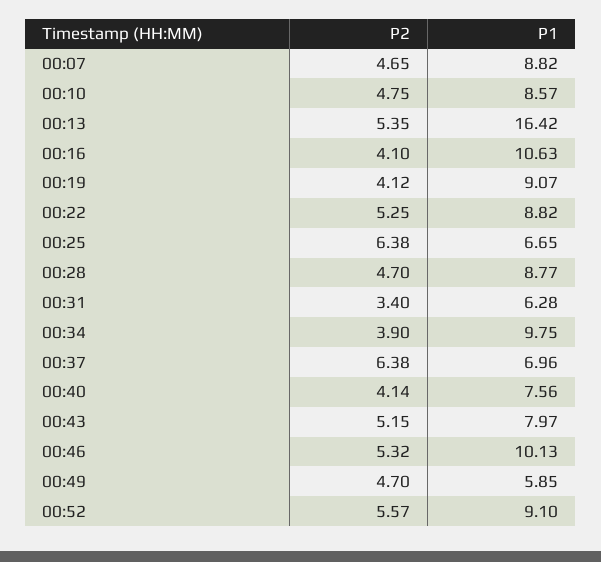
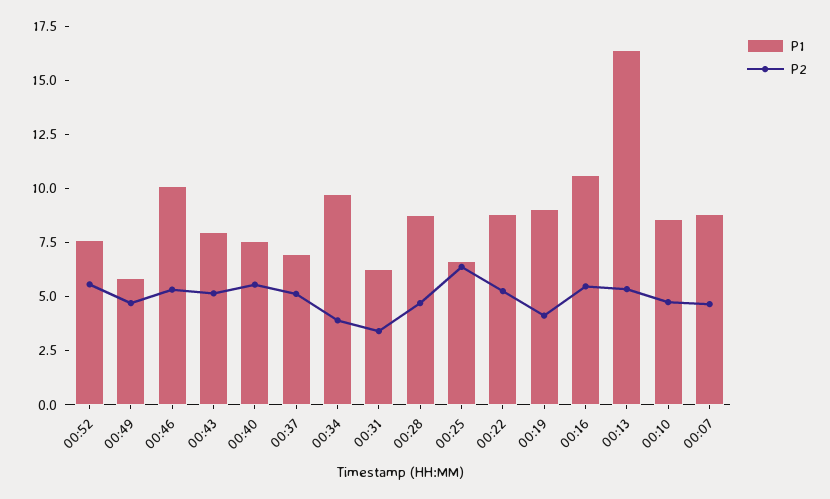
  {
    "P2": {
      "00:07": 4.65,
      "00:10": 4.75,
      "00:13": 5.35,
-     "00:16": 4.1,
+     "00:16": 5.5,
      "00:19": 4.12,
      "00:22": 5.25,
      "00:25": 6.38,
      "00:28": 4.7,
      "00:31": 3.4,
      "00:34": 3.9,
-     "00:37": 6.38,
+     "00:37": 5,
-     "00:40": 4.14,
+     "00:40": 5.5,
      "00:43": 5.15,
      "00:46": 5.32,
      "00:49": 4.7,
      "00:52": 5.57
    },
    "P1": {
      "00:07": 8.82,
      "00:10": 8.57,
      "00:13": 16.42,
      "00:16": 10.63,
      "00:19": 9.07,
      "00:22": 8.82,
      "00:25": 6.65,
      "00:28": 8.77,
      "00:31": 6.28,
      "00:34": 9.75,
      "00:37": 6.96,
      "00:40": 7.56,
      "00:43": 7.97,
      "00:46": 10.13,
      "00:49": 5.85,
-     "00:52": 9.1
+     "00:52": 7.5
    }
  }

